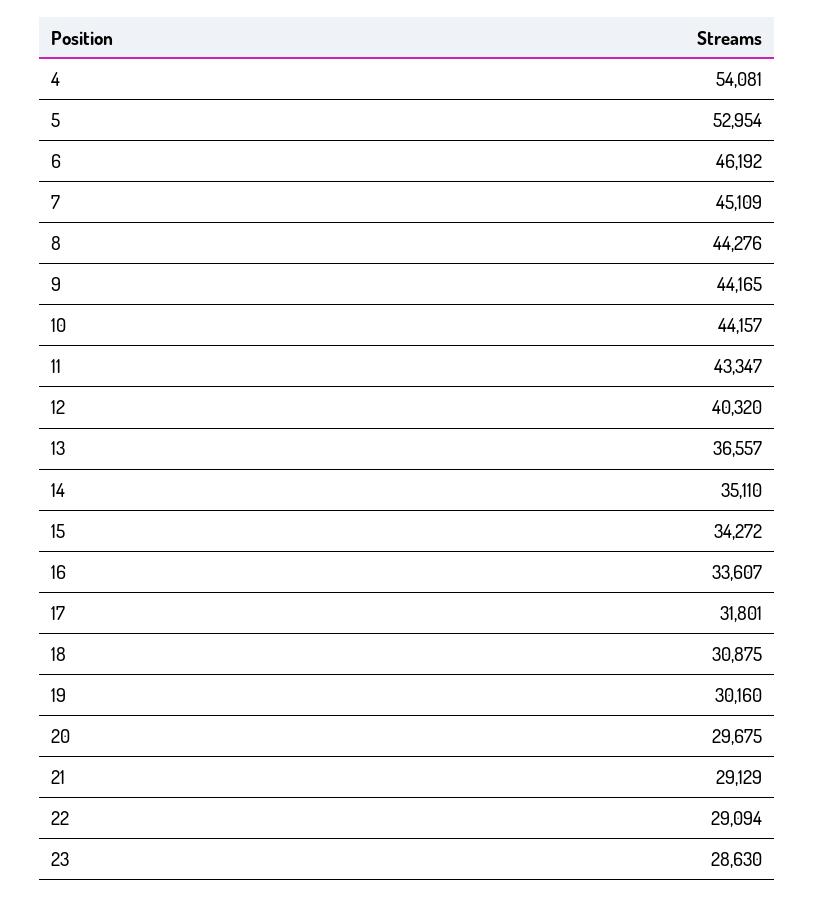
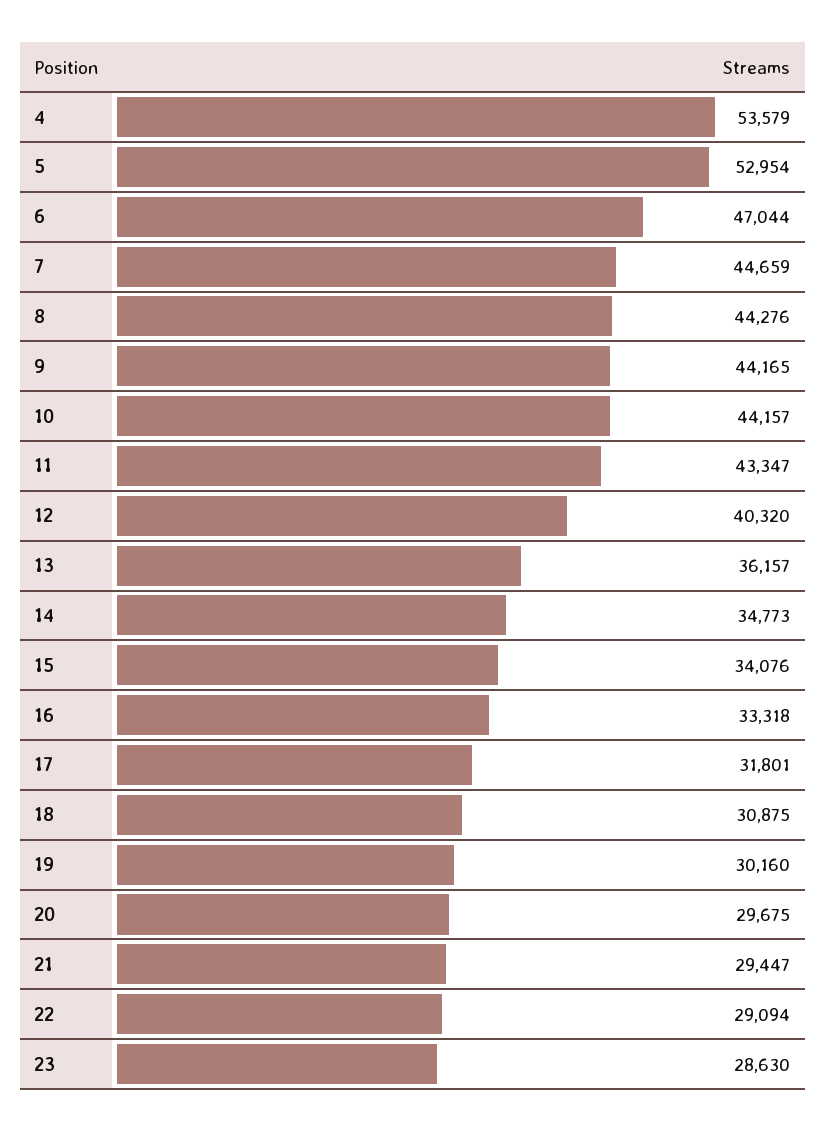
  {
-   "4": 54081,
+   "4": 53579,
    "5": 52954,
-   "6": 46192,
+   "6": 47044,
-   "7": 45109,
+   "7": 44659,
    "8": 44276,
    "9": 44165,
    "10": 44157,
    "11": 43347,
    "12": 40320,
-   "13": 36557,
+   "13": 36157,
-   "14": 35110,
+   "14": 34773,
-   "15": 34272,
+   "15": 34076,
-   "16": 33607,
+   "16": 33318,
    "17": 31801,
    "18": 30875,
    "19": 30160,
    "20": 29675,
-   "21": 29129,
+   "21": 29447,
    "22": 29094,
    "23": 28630
  }

